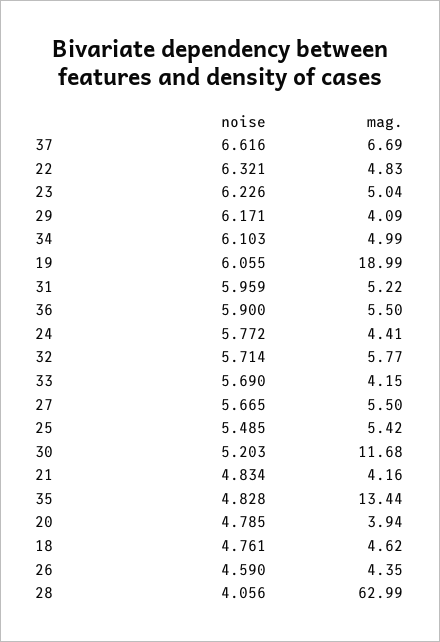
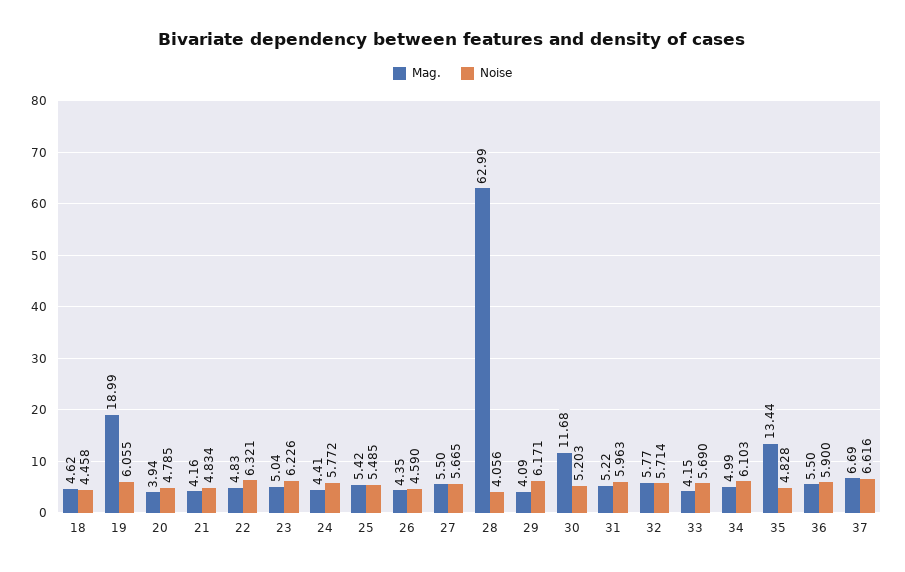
  {
    "noise": {
      "37": 6.616,
      "22": 6.321,
      "23": 6.226,
      "29": 6.171,
      "34": 6.103,
      "19": 6.055,
-     "31": 5.959,
+     "31": 5.963,
      "36": 5.9,
      "24": 5.772,
      "32": 5.714,
      "33": 5.69,
      "27": 5.665,
      "25": 5.485,
      "30": 5.203,
      "21": 4.834,
      "35": 4.828,
      "20": 4.785,
-     "18": 4.761,
+     "18": 4.458,
      "26": 4.59,
      "28": 4.056
    },
    "mag.": {
      "37": 6.69,
      "22": 4.83,
      "23": 5.04,
      "29": 4.09,
      "34": 4.99,
      "19": 18.99,
      "31": 5.22,
      "36": 5.5,
      "24": 4.41,
      "32": 5.77,
      "33": 4.15,
      "27": 5.5,
      "25": 5.42,
      "30": 11.68,
      "21": 4.16,
      "35": 13.44,
      "20": 3.94,
      "18": 4.62,
      "26": 4.35,
      "28": 62.99
    }
  }

